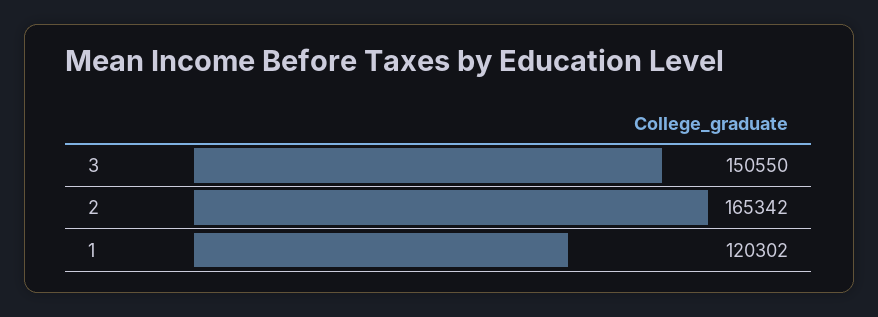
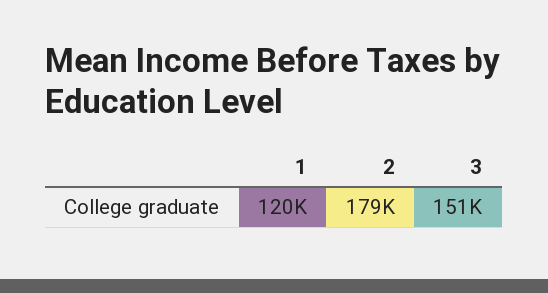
  {
    "3": 150550,
-   "2": 165342,
+   "2": 179000,
    "1": 120302
  }

